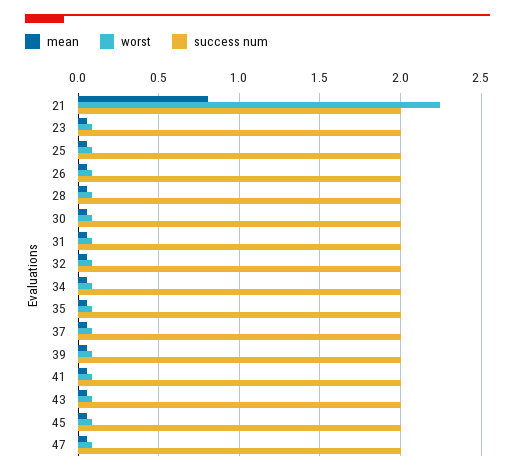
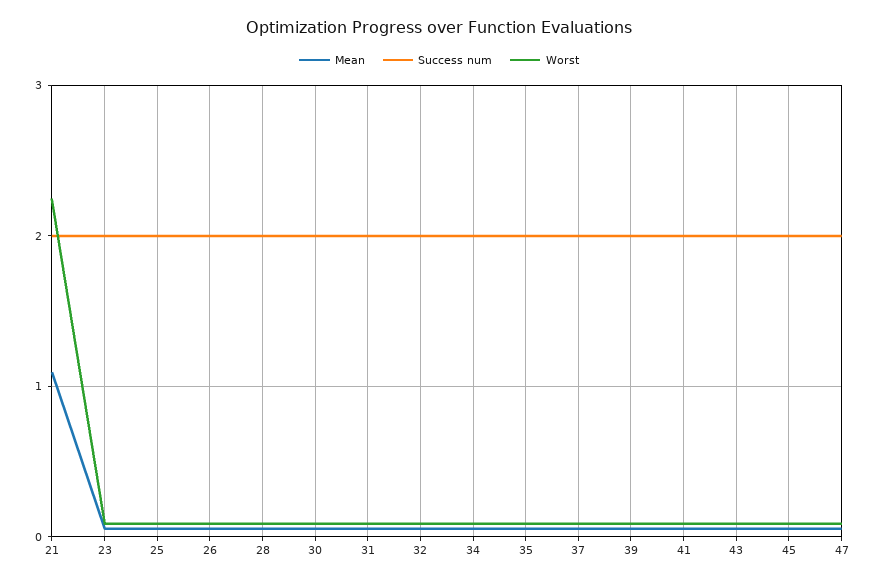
  {
    "mean": {
-     "21": 0.8,
+     "21": 1.1,
      "23": 0.05,
      "25": 0.05,
      "26": 0.05,
      "28": 0.05,
      "30": 0.05,
      "31": 0.05,
      "32": 0.05,
      "34": 0.05,
      "35": 0.05,
      "37": 0.05,
      "39": 0.05,
      "41": 0.05,
      "43": 0.05,
      "45": 0.05,
      "47": 0.05
    },
    "worst": {
      "21": 2.25,
      "23": 0.1,
      "25": 0.1,
      "26": 0.1,
      "28": 0.1,
      "30": 0.1,
      "31": 0.1,
      "32": 0.1,
      "34": 0.1,
      "35": 0.1,
      "37": 0.1,
      "39": 0.1,
      "41": 0.1,
      "43": 0.1,
      "45": 0.1,
      "47": 0.1
    },
    "success num": {
      "21": 2,
      "23": 2,
      "25": 2,
      "26": 2,
      "28": 2,
      "30": 2,
      "31": 2,
      "32": 2,
      "34": 2,
      "35": 2,
      "37": 2,
      "39": 2,
      "41": 2,
      "43": 2,
      "45": 2,
      "47": 2
    }
  }

